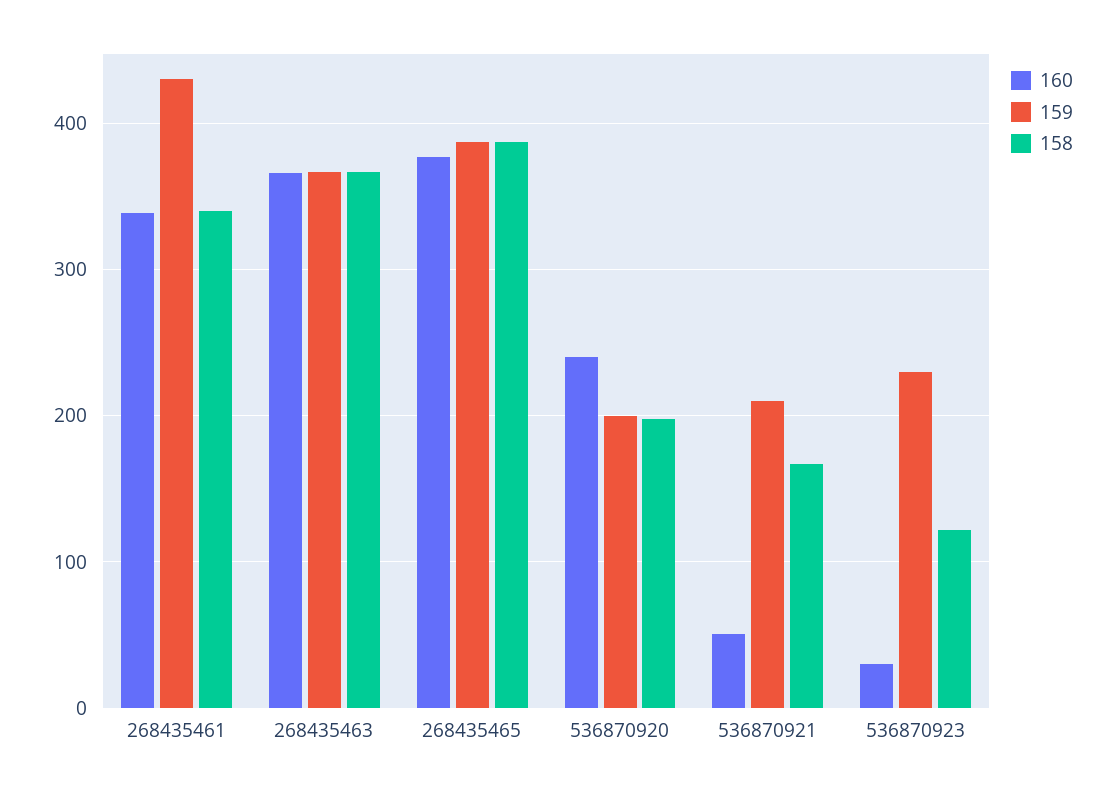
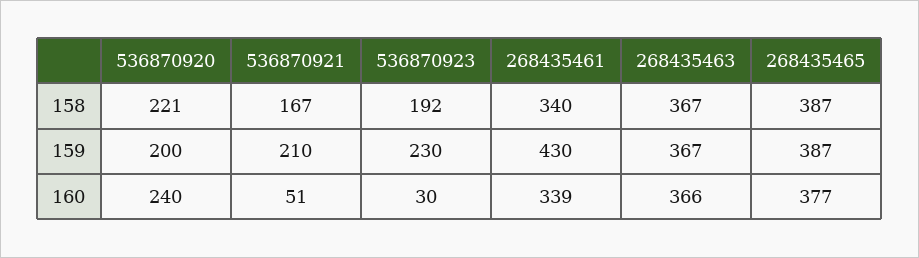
  {
    "160": {
      "268435461": 339,
      "268435463": 366,
      "268435465": 377,
      "536870920": 240,
      "536870921": 51,
      "536870923": 30
    },
    "159": {
      "268435461": 430,
      "268435463": 367,
      "268435465": 387,
      "536870920": 200,
      "536870921": 210,
      "536870923": 230
    },
    "158": {
      "268435461": 340,
      "268435463": 367,
      "268435465": 387,
-     "536870920": 200,
+     "536870920": 221,
      "536870921": 167,
-     "536870923": 120
+     "536870923": 192
    }
  }

